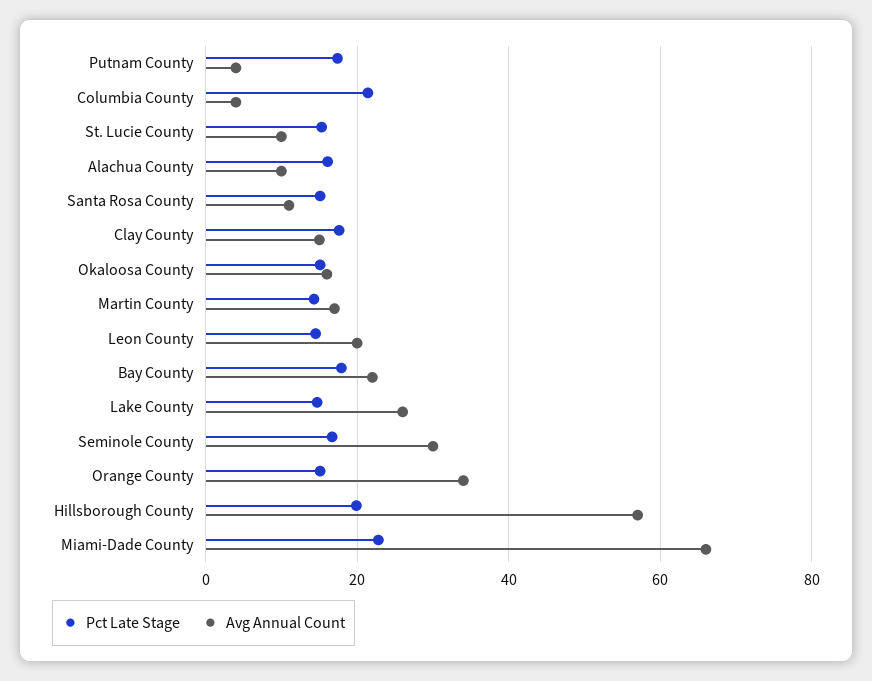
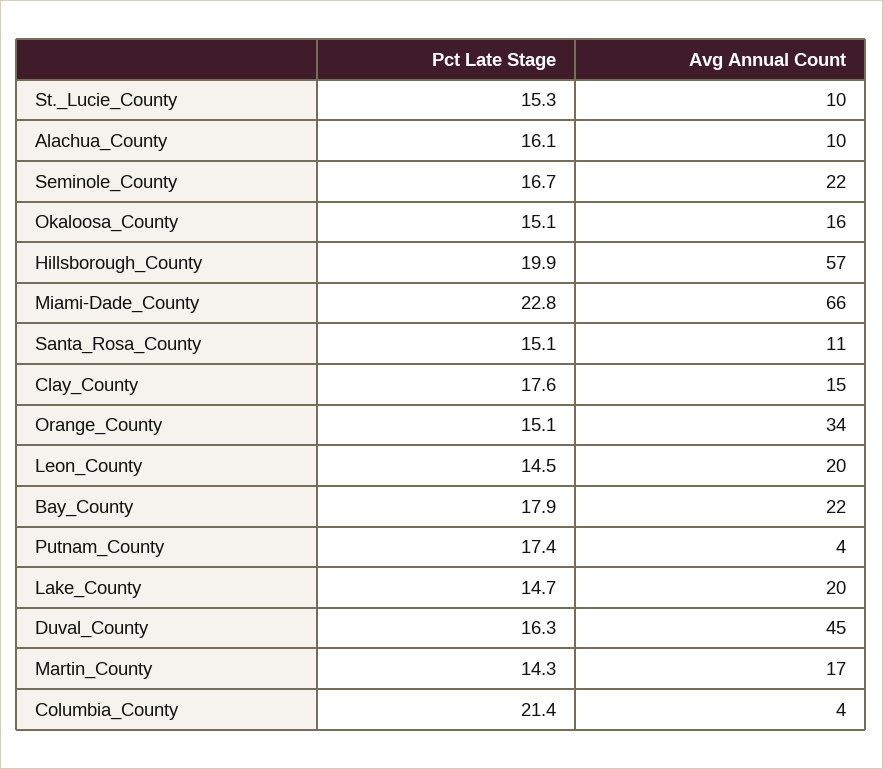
  {
    "Pct Late Stage": {
      "Putnam County": 17.4,
      "Columbia County": 21.4,
      "St. Lucie County": 15.3,
      "Alachua County": 16.1,
      "Santa Rosa County": 15.1,
      "Clay County": 17.6,
      "Okaloosa County": 15.1,
      "Martin County": 14.3,
      "Leon County": 14.5,
      "Bay County": 17.9,
      "Lake County": 14.7,
      "Seminole County": 16.7,
      "Orange County": 15.1,
      "Hillsborough County": 19.9,
-     "Miami-Dade County": 22.8
+     "Miami-Dade County": 22.8,
+     "Duval_County": 16.3
    },
    "Avg Annual Count": {
      "Putnam County": 4,
      "Columbia County": 4,
      "St. Lucie County": 10,
      "Alachua County": 10,
      "Santa Rosa County": 11,
      "Clay County": 15,
      "Okaloosa County": 16,
      "Martin County": 17,
      "Leon County": 20,
      "Bay County": 22,
-     "Lake County": 26,
+     "Lake County": 20,
-     "Seminole County": 30,
+     "Seminole County": 22,
      "Orange County": 34,
      "Hillsborough County": 57,
-     "Miami-Dade County": 66
+     "Miami-Dade County": 66,
+     "Duval_County": 45
    }
  }

